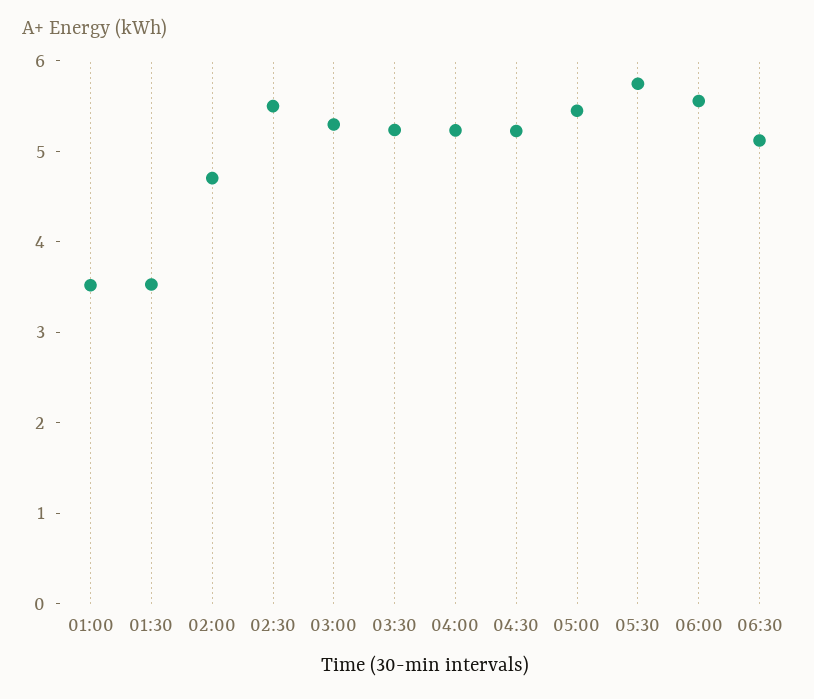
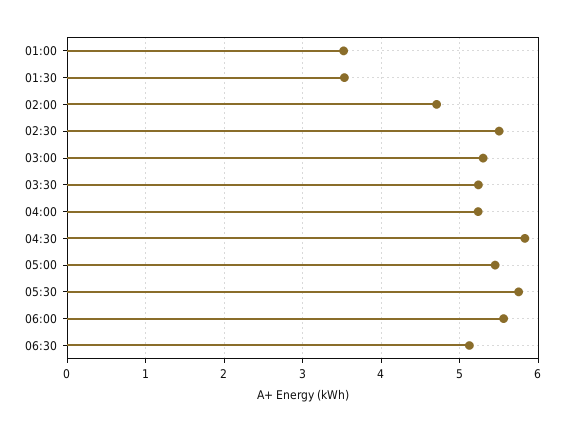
  {
    "01:00": 3.5,
    "01:30": 3.5,
    "02:00": 4.7,
    "02:30": 5.5,
    "03:00": 5.3,
    "03:30": 5.2,
    "04:00": 5.2,
-   "04:30": 5.2,
+   "04:30": 5.8,
    "05:00": 5.4,
    "05:30": 5.7,
    "06:00": 5.6,
    "06:30": 5.1
  }

